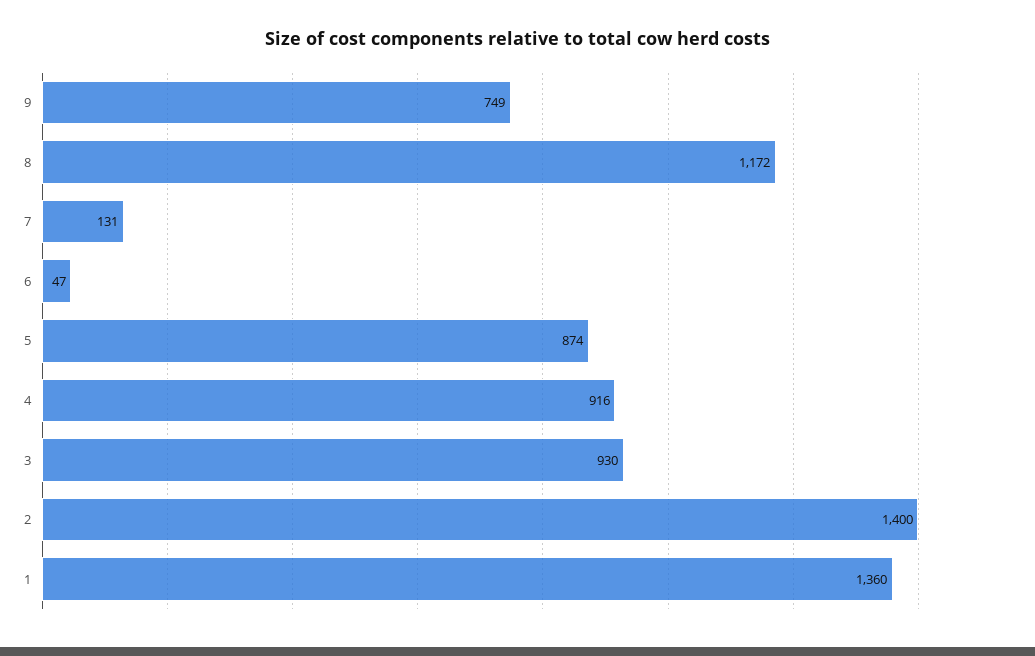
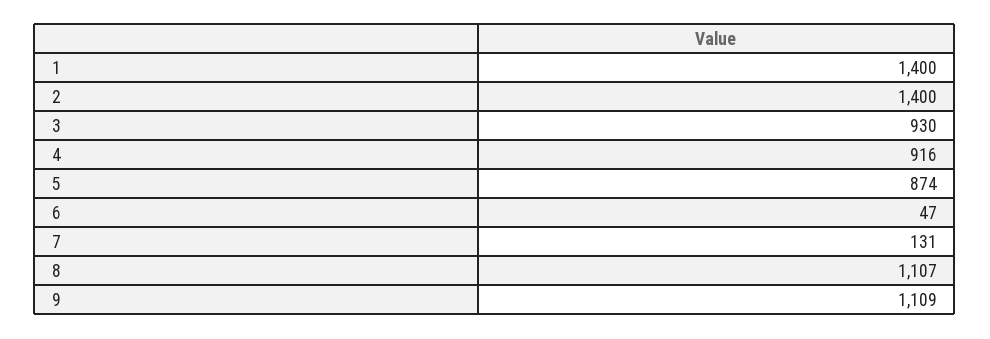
  {
-   "9": 749,
+   "9": 1109,
-   "8": 1172,
+   "8": 1107,
    "7": 131,
    "6": 47,
    "5": 874,
    "4": 916,
    "3": 930,
    "2": 1400,
-   "1": 1360
+   "1": 1400
  }

